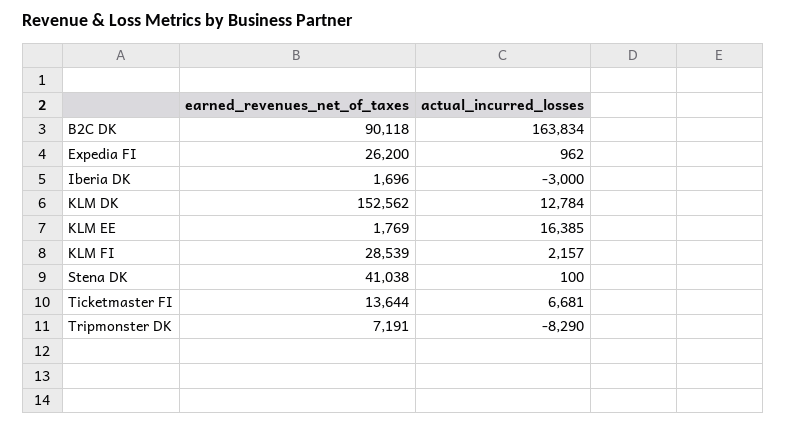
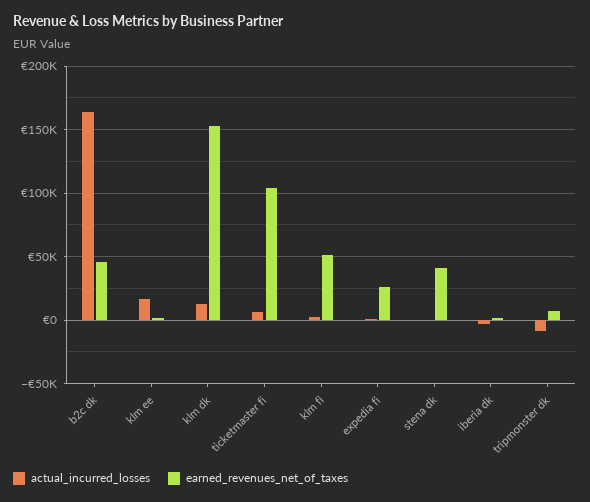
  {
    "earned_revenues_net_of_taxes": {
-     "B2C DK": 90118,
+     "B2C DK": 45000,
      "Expedia FI": 26200,
      "Iberia DK": 1696,
      "KLM DK": 152562,
      "KLM EE": 1769,
-     "KLM FI": 28539,
+     "KLM FI": 50000,
      "Stena DK": 41038,
-     "Ticketmaster FI": 13644,
+     "Ticketmaster FI": 105000,
      "Tripmonster DK": 7191
    },
    "actual_incurred_losses": {
      "B2C DK": 163834,
      "Expedia FI": 962,
      "Iberia DK": -3000,
      "KLM DK": 12784,
      "KLM EE": 16385,
      "KLM FI": 2157,
      "Stena DK": 100,
      "Ticketmaster FI": 6681,
      "Tripmonster DK": -8290
    }
  }

